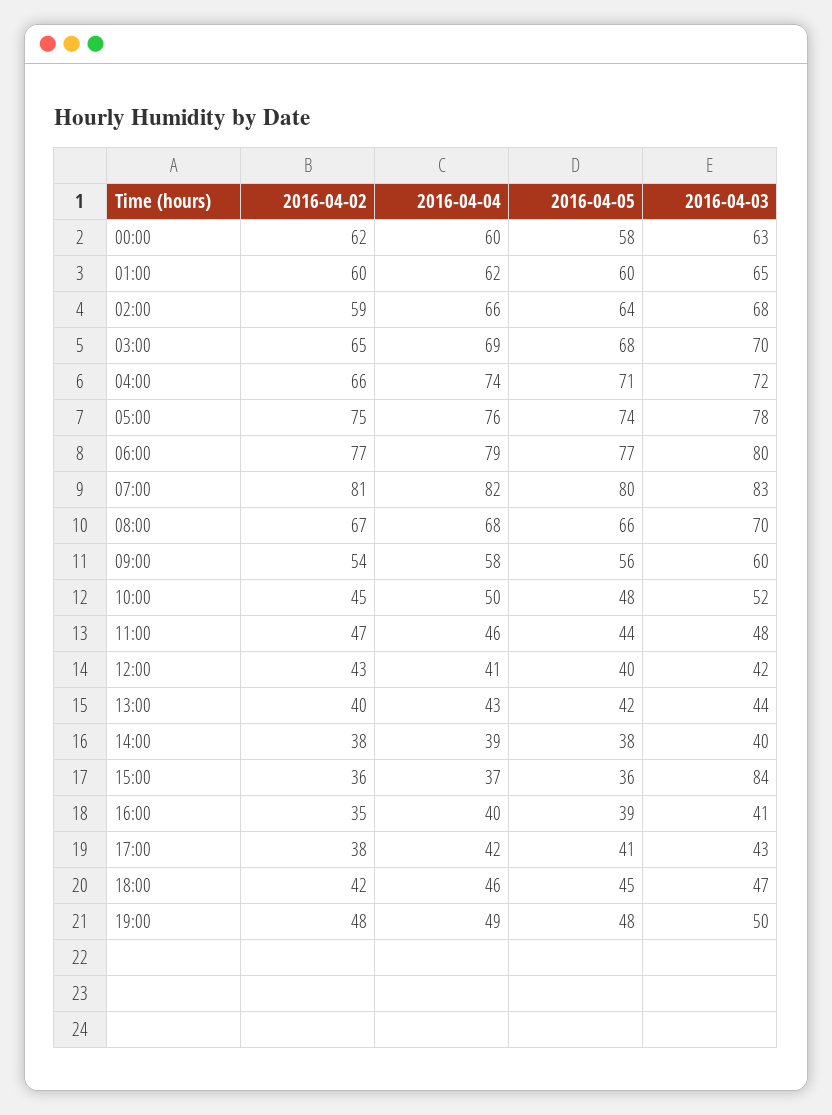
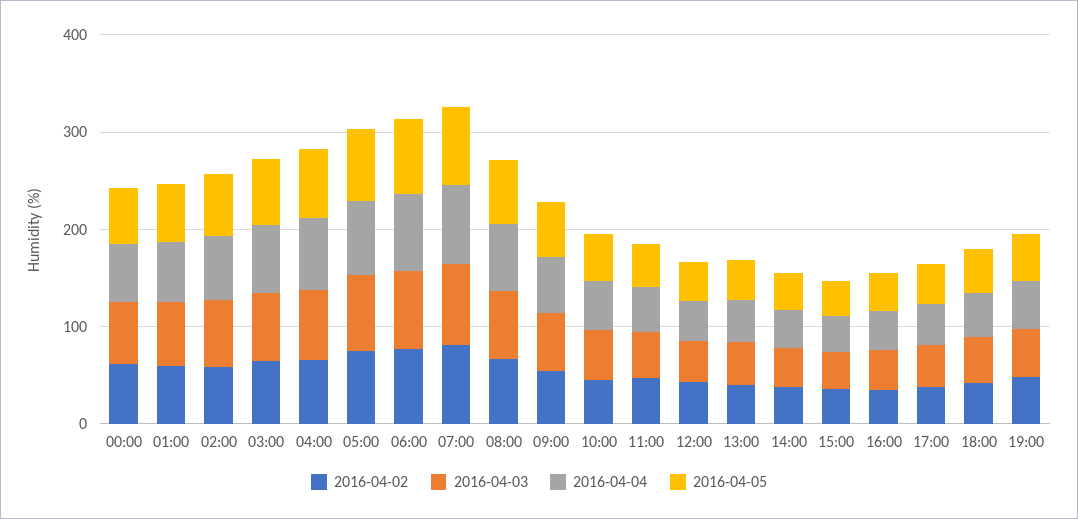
  {
    "2016-04-02": {
      "00:00": 62,
      "01:00": 60,
      "02:00": 59,
      "03:00": 65,
      "04:00": 66,
      "05:00": 75,
      "06:00": 77,
      "07:00": 81,
      "08:00": 67,
      "09:00": 54,
      "10:00": 45,
      "11:00": 47,
      "12:00": 43,
      "13:00": 40,
      "14:00": 38,
      "15:00": 36,
      "16:00": 35,
      "17:00": 38,
      "18:00": 42,
      "19:00": 48
    },
    "2016-04-04": {
      "00:00": 60,
      "01:00": 62,
      "02:00": 66,
      "03:00": 69,
      "04:00": 74,
      "05:00": 76,
      "06:00": 79,
      "07:00": 82,
      "08:00": 68,
      "09:00": 58,
      "10:00": 50,
      "11:00": 46,
      "12:00": 41,
      "13:00": 43,
      "14:00": 39,
      "15:00": 37,
      "16:00": 40,
      "17:00": 42,
      "18:00": 46,
      "19:00": 49
    },
    "2016-04-05": {
      "00:00": 58,
      "01:00": 60,
      "02:00": 64,
      "03:00": 68,
      "04:00": 71,
      "05:00": 74,
      "06:00": 77,
      "07:00": 80,
      "08:00": 66,
      "09:00": 56,
      "10:00": 48,
      "11:00": 44,
      "12:00": 40,
      "13:00": 42,
      "14:00": 38,
      "15:00": 36,
      "16:00": 39,
      "17:00": 41,
      "18:00": 45,
      "19:00": 48
    },
    "2016-04-03": {
      "00:00": 63,
      "01:00": 65,
      "02:00": 68,
      "03:00": 70,
      "04:00": 72,
      "05:00": 78,
      "06:00": 80,
      "07:00": 83,
      "08:00": 70,
      "09:00": 60,
      "10:00": 52,
      "11:00": 48,
      "12:00": 42,
      "13:00": 44,
      "14:00": 40,
-     "15:00": 84,
+     "15:00": 40,
      "16:00": 41,
      "17:00": 43,
      "18:00": 47,
      "19:00": 50
    }
  }

